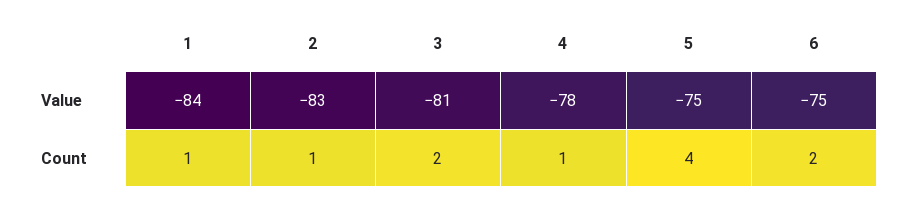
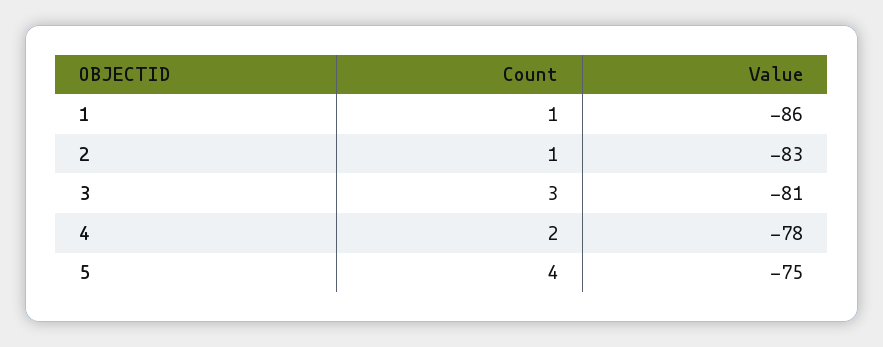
  {
    "1": {
-     "Value": -84,
+     "Value": -86,
      "Count": 1
    },
    "2": {
      "Value": -83,
      "Count": 1
    },
    "3": {
      "Value": -81,
-     "Count": 2
+     "Count": 3
    },
    "4": {
      "Value": -78,
-     "Count": 1
+     "Count": 2
    },
    "5": {
      "Value": -75,
      "Count": 4
-   },
+   }
-   "6": {
-     "Value": -75,
-     "Count": 2
-   }
  }

